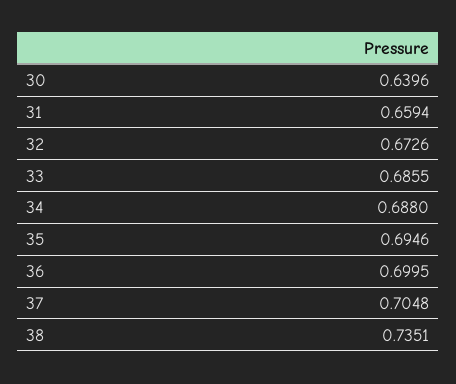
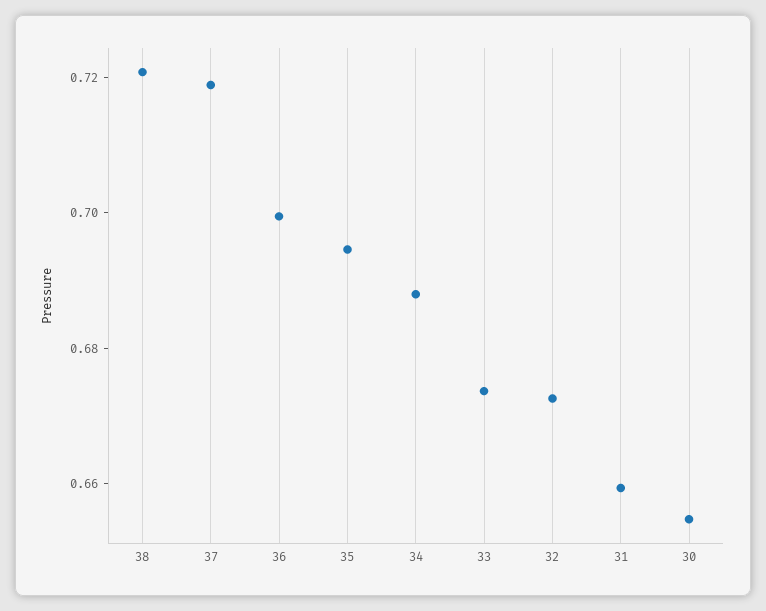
  {
-   "30": 0.6396,
+   "30": 0.655,
    "31": 0.6594,
    "32": 0.6726,
-   "33": 0.6855,
+   "33": 0.675,
    "34": 0.688,
    "35": 0.6946,
    "36": 0.6995,
-   "37": 0.7048,
+   "37": 0.72,
-   "38": 0.7351
+   "38": 0.72
  }

